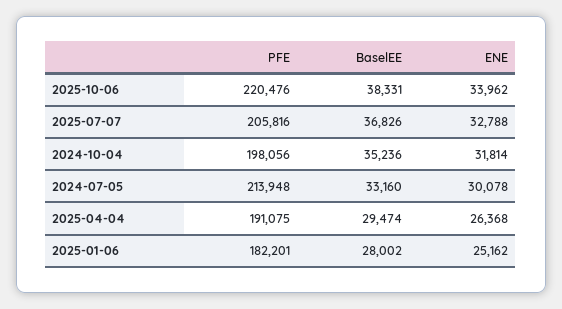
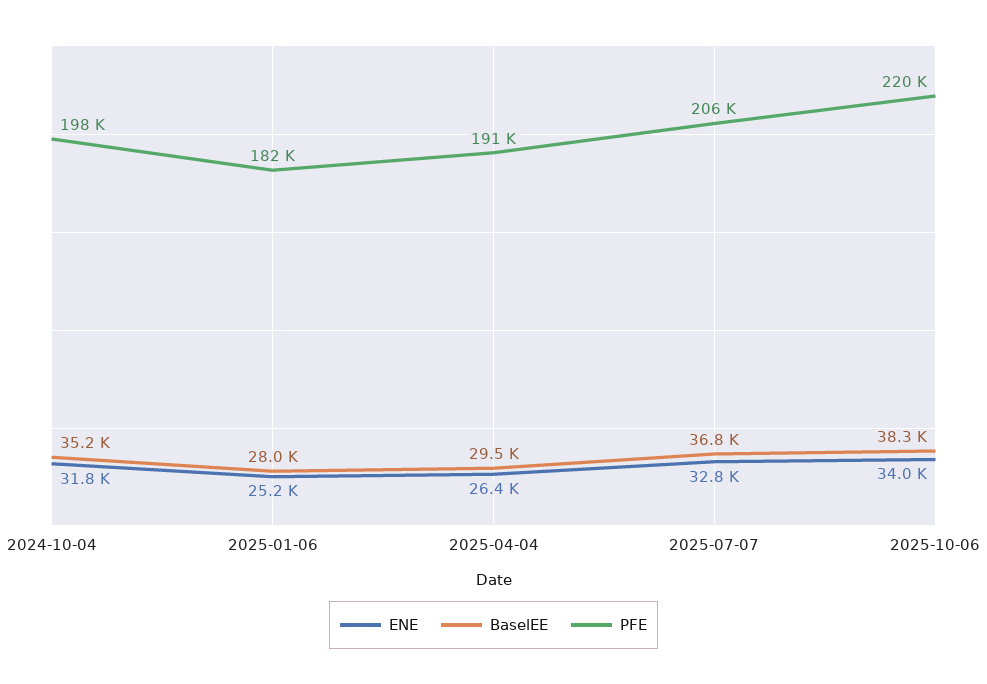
  {
    "PFE": {
      "2025-10-06": 220476,
      "2025-07-07": 205816,
      "2024-10-04": 198056,
-     "2024-07-05": 213948,
      "2025-04-04": 191075,
      "2025-01-06": 182201
    },
    "BaselEE": {
      "2025-10-06": 38331,
      "2025-07-07": 36826,
      "2024-10-04": 35236,
-     "2024-07-05": 33160,
      "2025-04-04": 29474,
      "2025-01-06": 28002
    },
    "ENE": {
      "2025-10-06": 33962,
      "2025-07-07": 32788,
      "2024-10-04": 31814,
-     "2024-07-05": 30078,
      "2025-04-04": 26368,
      "2025-01-06": 25162
    }
  }

